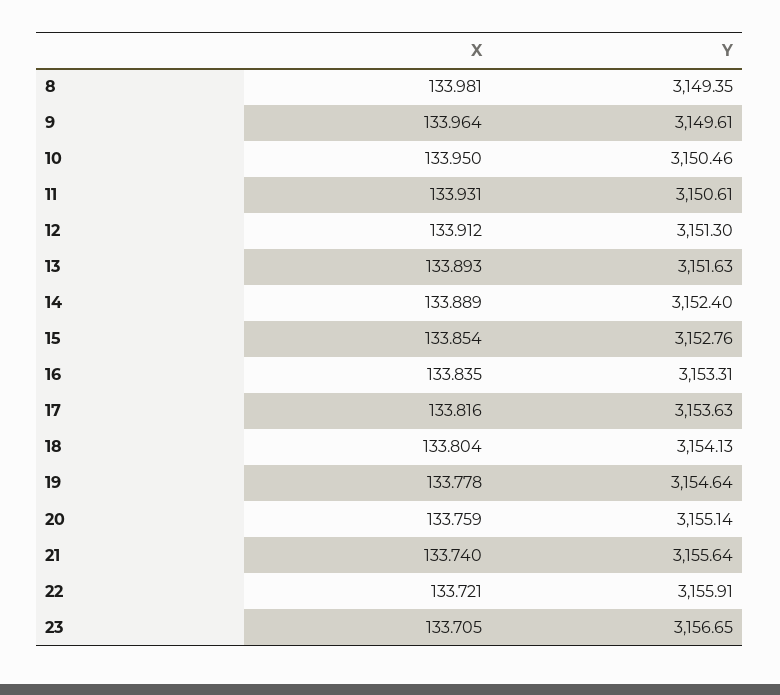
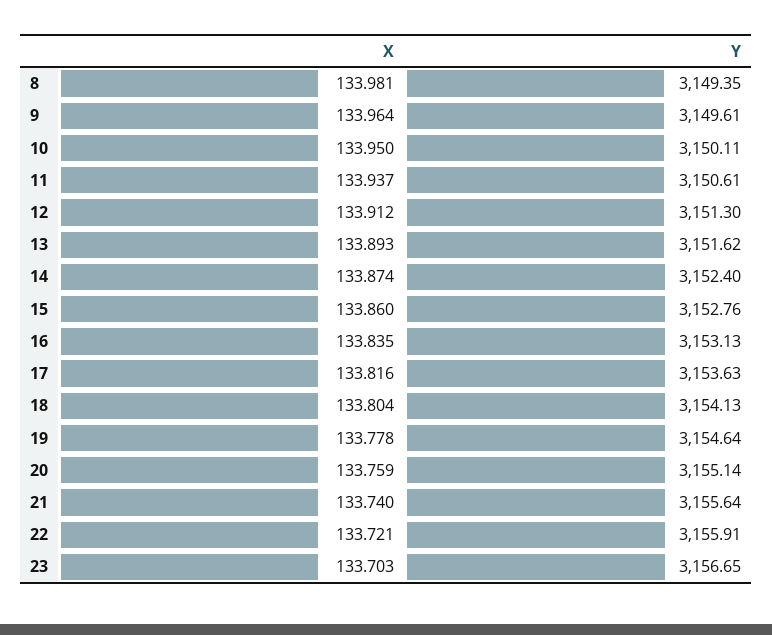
  {
    "X": {
      "8": 133.981,
      "9": 133.964,
      "10": 133.95,
-     "11": 133.931,
+     "11": 133.937,
      "12": 133.912,
      "13": 133.893,
-     "14": 133.889,
+     "14": 133.874,
-     "15": 133.854,
+     "15": 133.86,
      "16": 133.835,
      "17": 133.816,
      "18": 133.804,
      "19": 133.778,
      "20": 133.759,
      "21": 133.74,
      "22": 133.721,
-     "23": 133.705
+     "23": 133.703
    },
    "Y": {
      "8": 3149.35,
      "9": 3149.61,
-     "10": 3150.46,
+     "10": 3150.11,
      "11": 3150.61,
      "12": 3151.3,
-     "13": 3151.63,
+     "13": 3151.62,
      "14": 3152.4,
      "15": 3152.76,
-     "16": 3153.31,
+     "16": 3153.13,
      "17": 3153.63,
      "18": 3154.13,
      "19": 3154.64,
      "20": 3155.14,
      "21": 3155.64,
      "22": 3155.91,
      "23": 3156.65
    }
  }

